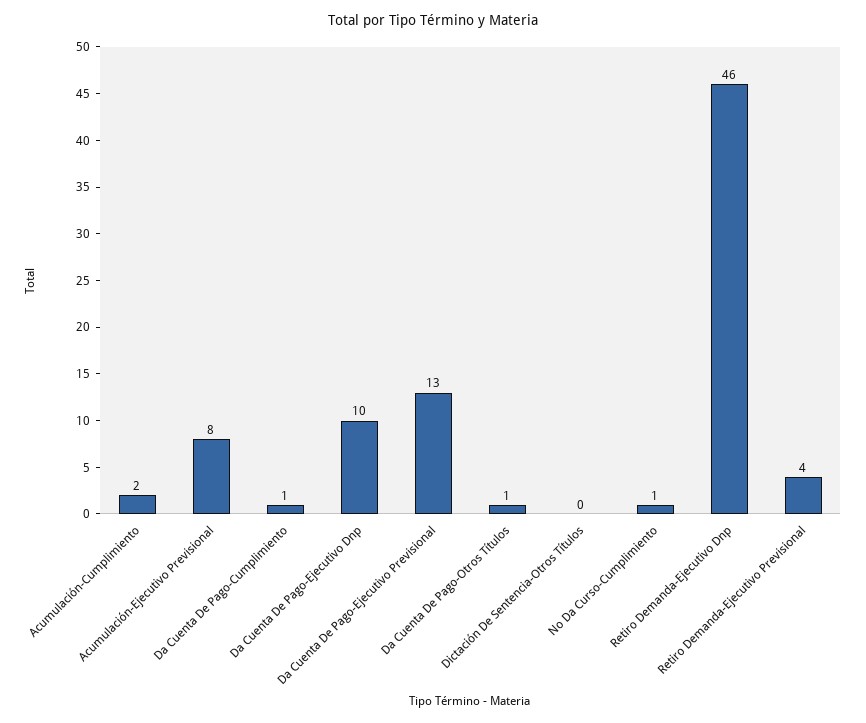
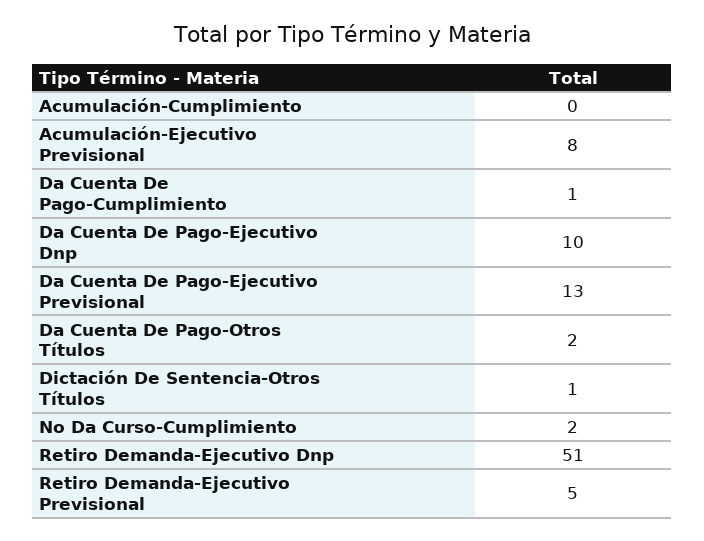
  {
-   "Acumulación-Cumplimiento": 2,
+   "Acumulación-Cumplimiento": 0,
    "Acumulación-Ejecutivo Previsional": 8,
    "Da Cuenta De Pago-Cumplimiento": 1,
    "Da Cuenta De Pago-Ejecutivo Dnp": 10,
    "Da Cuenta De Pago-Ejecutivo Previsional": 13,
-   "Da Cuenta De Pago-Otros Títulos": 1,
+   "Da Cuenta De Pago-Otros Títulos": 2,
-   "Dictación De Sentencia-Otros Títulos": 0,
+   "Dictación De Sentencia-Otros Títulos": 1,
-   "No Da Curso-Cumplimiento": 1,
+   "No Da Curso-Cumplimiento": 2,
-   "Retiro Demanda-Ejecutivo Dnp": 46,
+   "Retiro Demanda-Ejecutivo Dnp": 51,
-   "Retiro Demanda-Ejecutivo Previsional": 4
+   "Retiro Demanda-Ejecutivo Previsional": 5
  }

